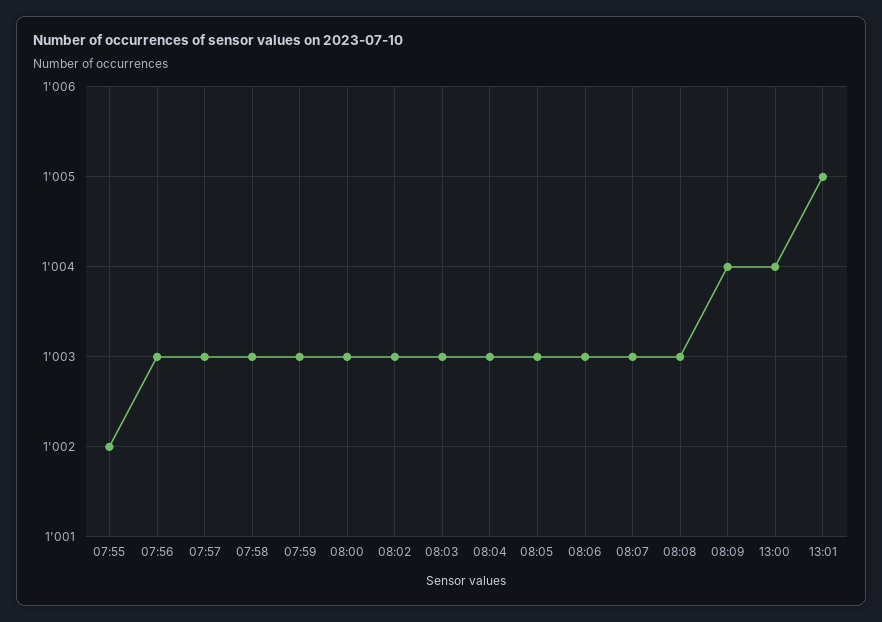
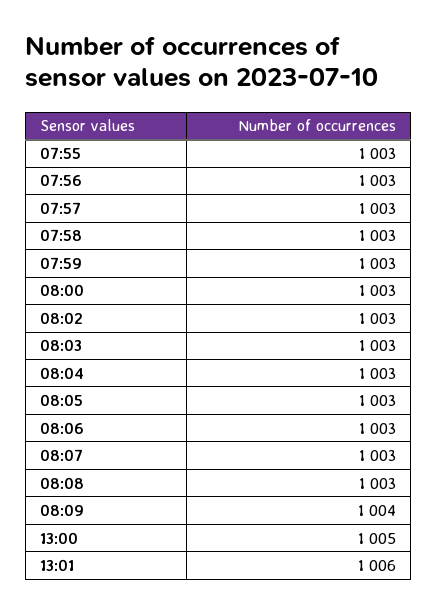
  {
-   "07:55": 1002,
+   "07:55": 1003,
    "07:56": 1003,
    "07:57": 1003,
    "07:58": 1003,
    "07:59": 1003,
    "08:00": 1003,
    "08:02": 1003,
    "08:03": 1003,
    "08:04": 1003,
    "08:05": 1003,
    "08:06": 1003,
    "08:07": 1003,
    "08:08": 1003,
    "08:09": 1004,
-   "13:00": 1004,
+   "13:00": 1005,
-   "13:01": 1005
+   "13:01": 1006
  }

